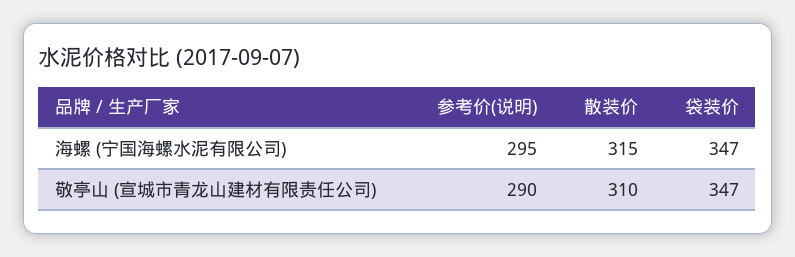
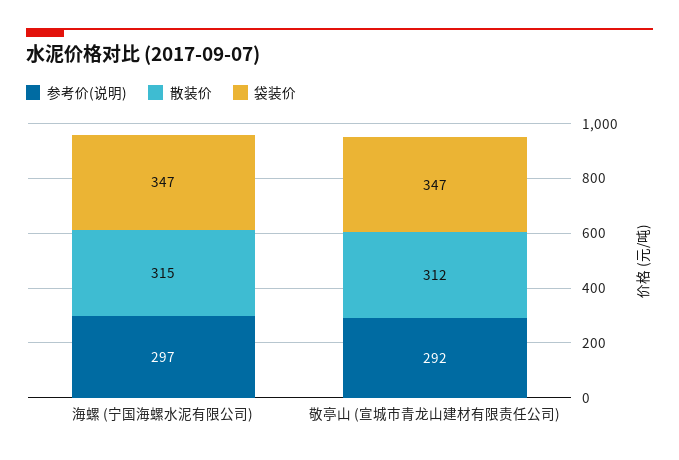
  {
    "参考价(说明)": {
-     "海螺 (宁国海螺水泥有限公司)": 295,
+     "海螺 (宁国海螺水泥有限公司)": 297,
-     "敬亭山 (宣城市青龙山建材有限责任公司)": 290
+     "敬亭山 (宣城市青龙山建材有限责任公司)": 292
    },
    "散装价": {
      "海螺 (宁国海螺水泥有限公司)": 315,
-     "敬亭山 (宣城市青龙山建材有限责任公司)": 310
+     "敬亭山 (宣城市青龙山建材有限责任公司)": 312
    },
    "袋装价": {
      "海螺 (宁国海螺水泥有限公司)": 347,
      "敬亭山 (宣城市青龙山建材有限责任公司)": 347
    }
  }

